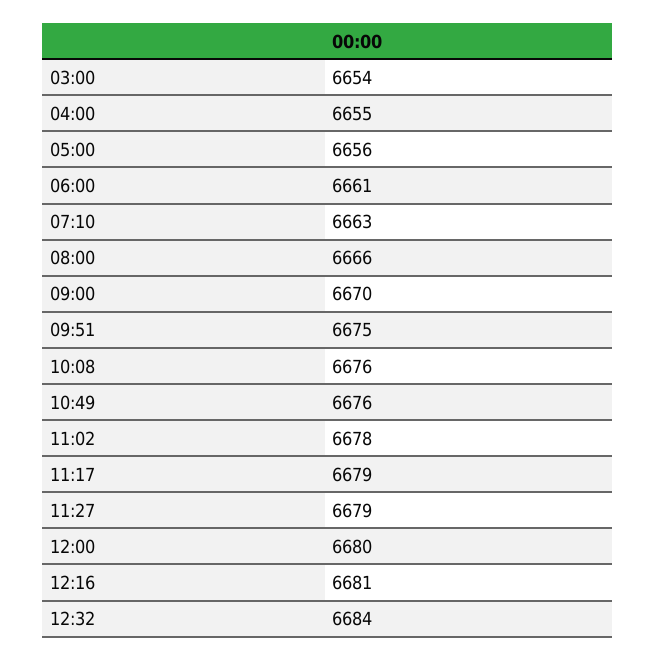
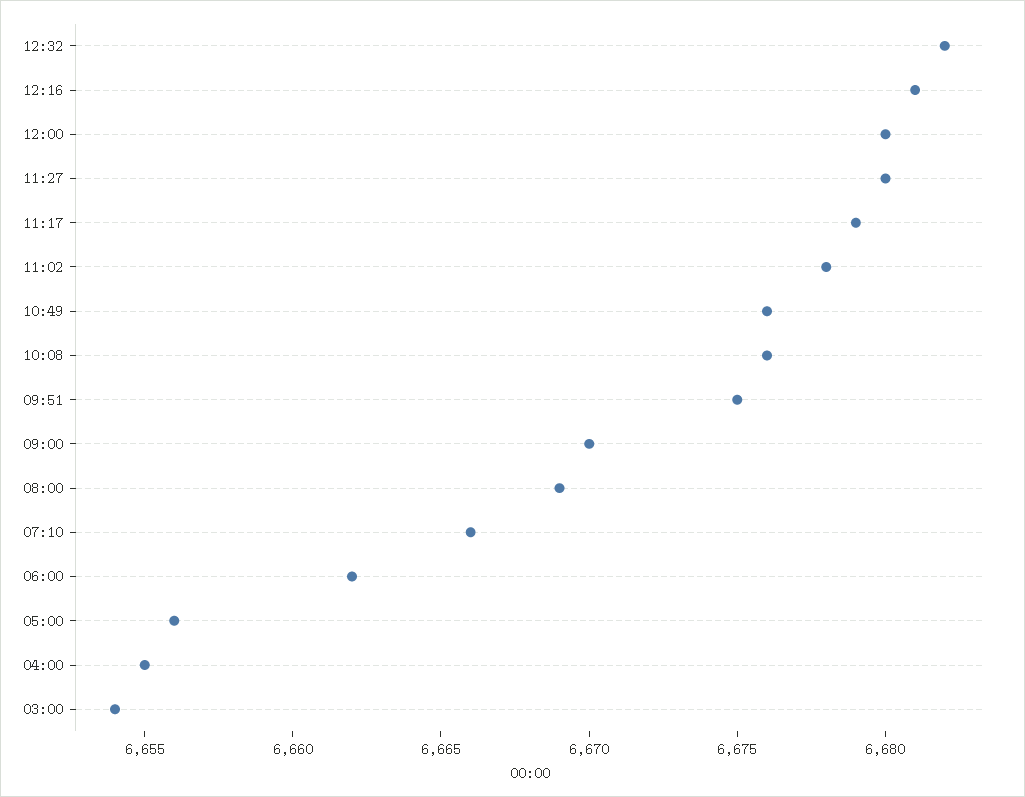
  {
    "03:00": 6654,
    "04:00": 6655,
    "05:00": 6656,
-   "06:00": 6661,
+   "06:00": 6662,
-   "07:10": 6663,
+   "07:10": 6666,
-   "08:00": 6666,
+   "08:00": 6669,
    "09:00": 6670,
    "09:51": 6675,
    "10:08": 6676,
    "10:49": 6676,
    "11:02": 6678,
    "11:17": 6679,
-   "11:27": 6679,
+   "11:27": 6680,
    "12:00": 6680,
    "12:16": 6681,
-   "12:32": 6684
+   "12:32": 6682
  }

